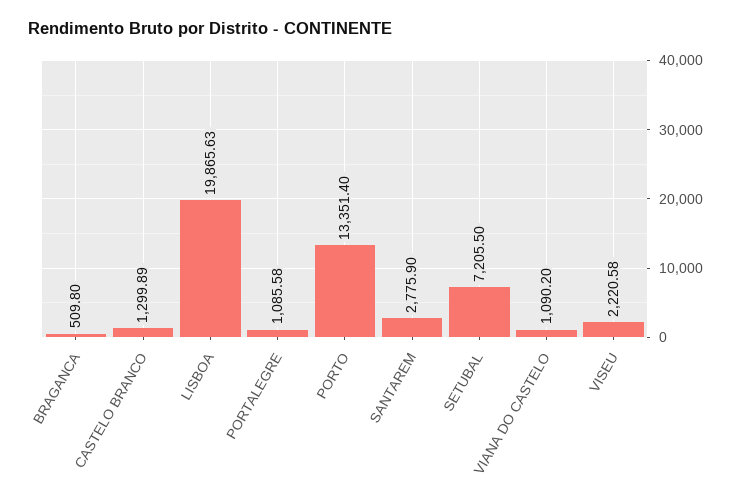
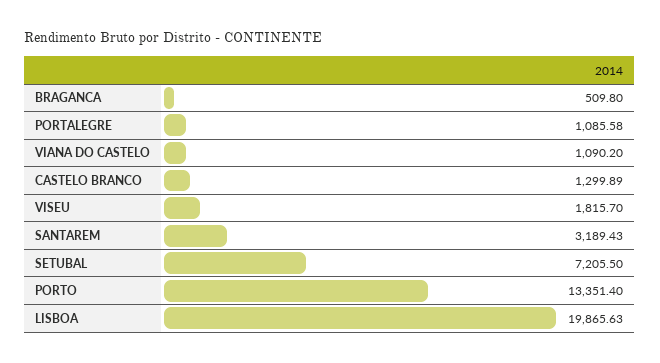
  {
    "BRAGANCA": 509.8,
    "CASTELO BRANCO": 1299.89,
    "LISBOA": 19865.63,
    "PORTALEGRE": 1085.58,
    "PORTO": 13351.4,
-   "SANTAREM": 2775.9,
+   "SANTAREM": 3189.43,
    "SETUBAL": 7205.5,
    "VIANA DO CASTELO": 1090.2,
-   "VISEU": 2220.58
+   "VISEU": 1815.7
  }

